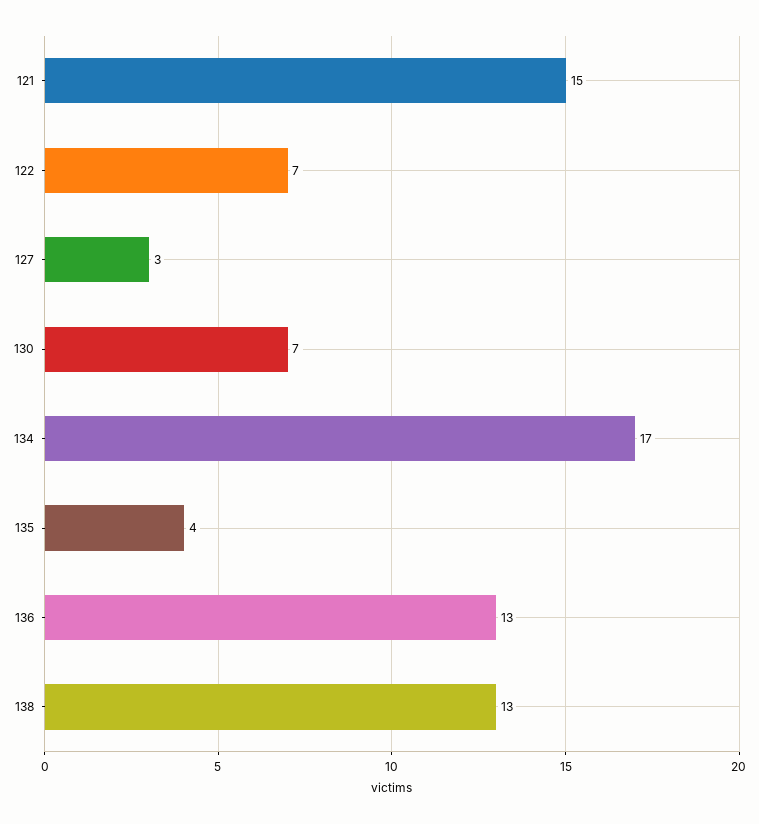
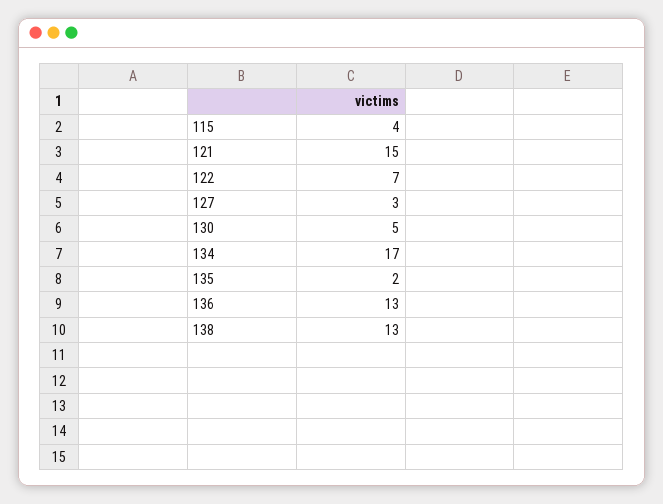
  {
    "121": 15,
    "122": 7,
    "127": 3,
-   "130": 7,
+   "130": 5,
    "134": 17,
-   "135": 4,
+   "135": 2,
    "136": 13,
-   "138": 13
+   "138": 13,
+   "115": 4
  }

